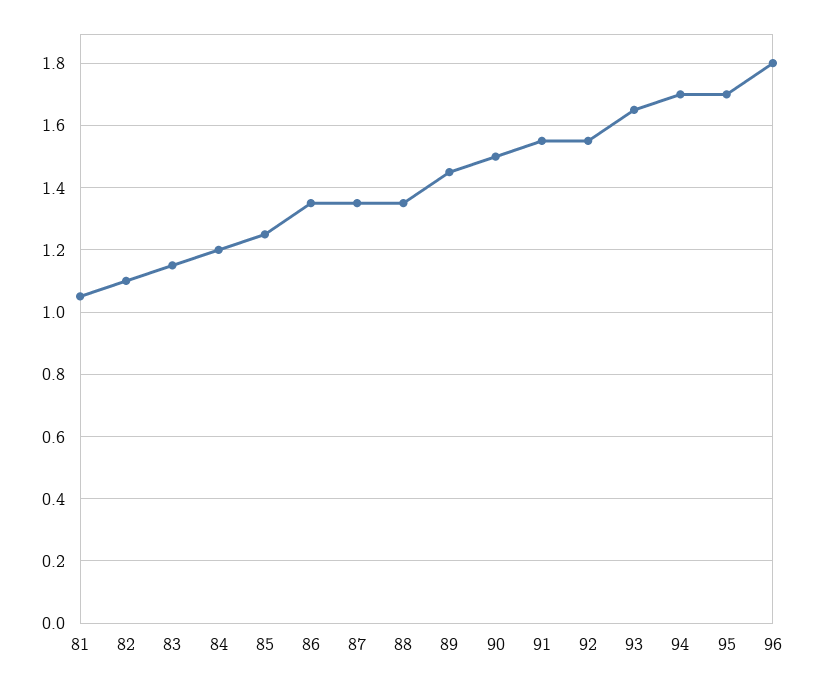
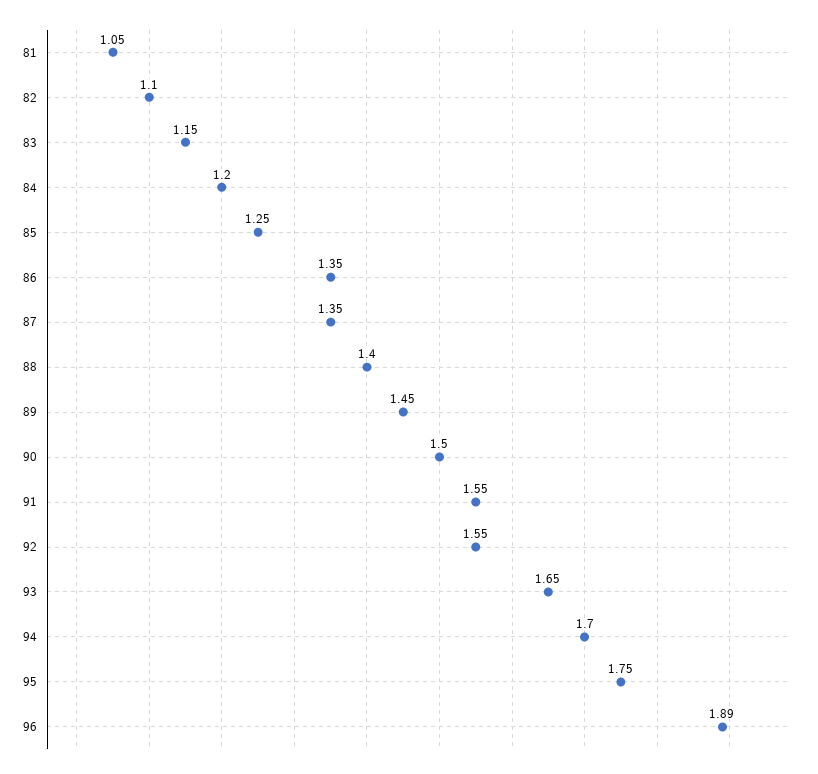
  {
    "81": 1.05,
    "82": 1.1,
    "83": 1.15,
    "84": 1.2,
    "85": 1.25,
    "86": 1.35,
    "87": 1.35,
-   "88": 1.35,
+   "88": 1.4,
    "89": 1.45,
    "90": 1.5,
    "91": 1.55,
    "92": 1.55,
    "93": 1.65,
    "94": 1.7,
-   "95": 1.7,
+   "95": 1.75,
-   "96": 1.8
+   "96": 1.89
  }

